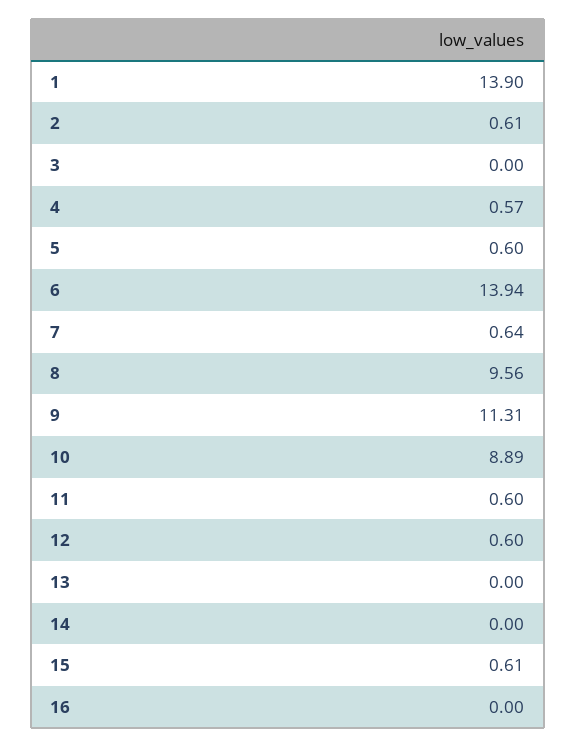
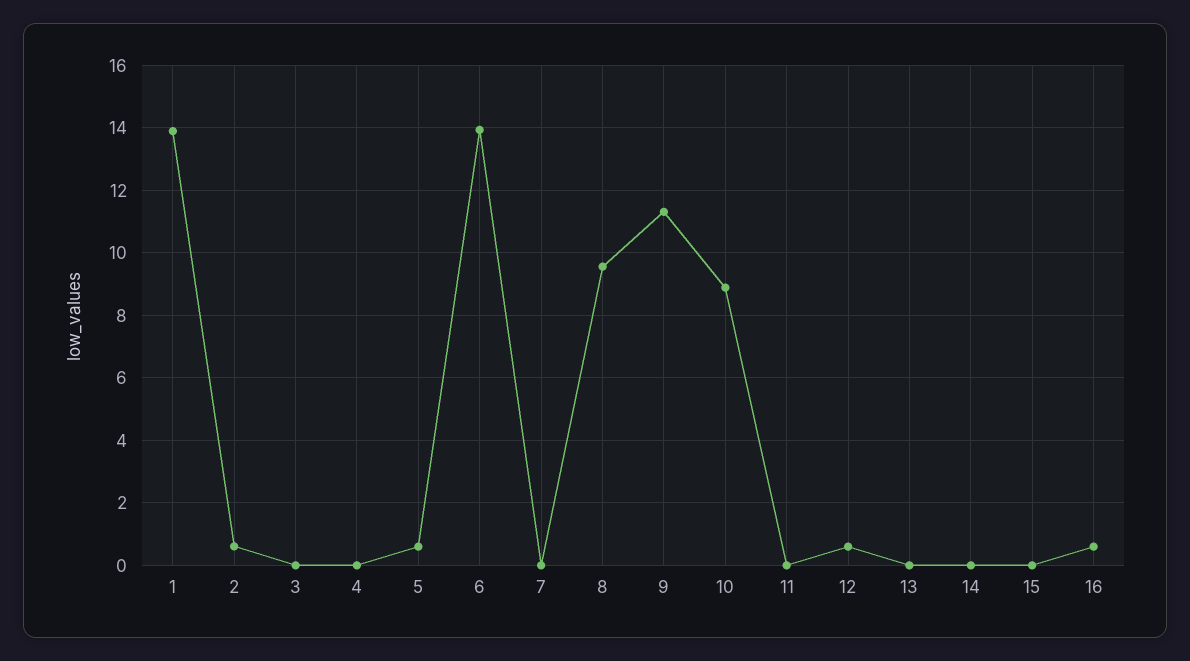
  {
    "1": 13.9,
    "2": 0.61,
    "3": 0,
-   "4": 0.57,
+   "4": 0,
    "5": 0.6,
    "6": 13.94,
-   "7": 0.64,
+   "7": 0,
    "8": 9.56,
    "9": 11.31,
    "10": 8.89,
-   "11": 0.6,
+   "11": 0,
    "12": 0.6,
    "13": 0,
    "14": 0,
-   "15": 0.61,
+   "15": 0,
-   "16": 0
+   "16": 0.6
  }

